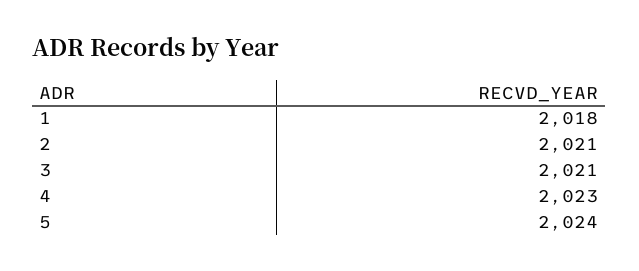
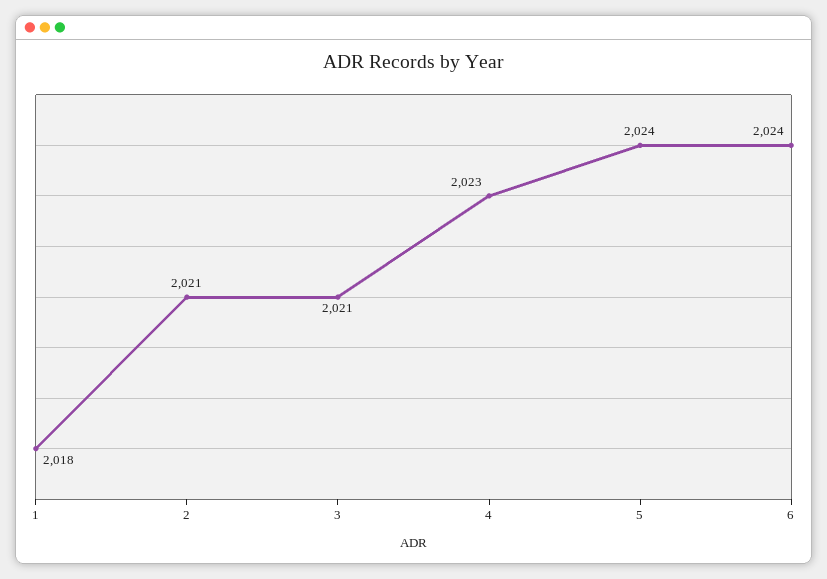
  {
    "1": 2018,
    "2": 2021,
    "3": 2021,
    "4": 2023,
-   "5": 2024
+   "5": 2024,
+   "6": 2024
  }

